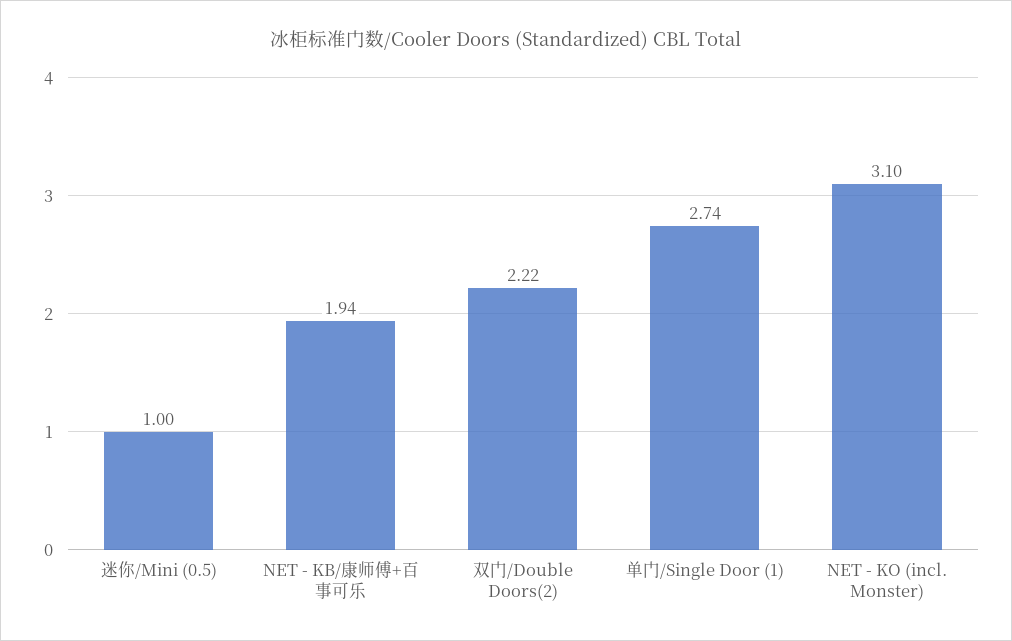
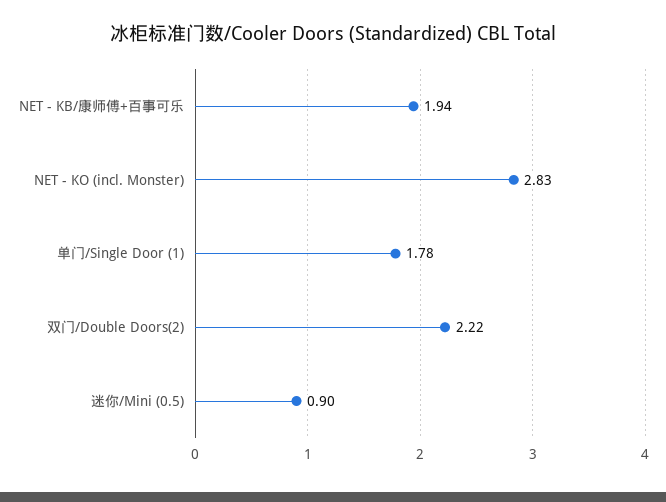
  {
-   "迷你/Mini (0.5)": 1,
+   "迷你/Mini (0.5)": 0.9,
    "NET - KB/康师傅+百事可乐": 1.94,
    "双门/Double Doors(2)": 2.22,
-   "单门/Single Door (1)": 2.74,
+   "单门/Single Door (1)": 1.78,
-   "NET - KO (incl. Monster)": 3.1
+   "NET - KO (incl. Monster)": 2.83
  }

